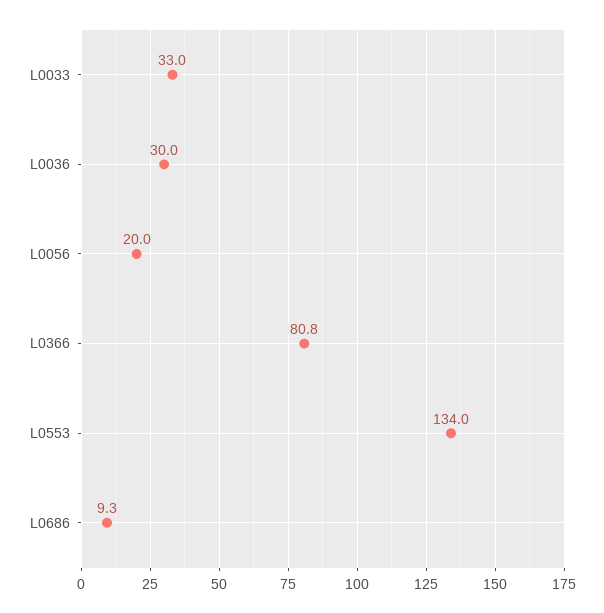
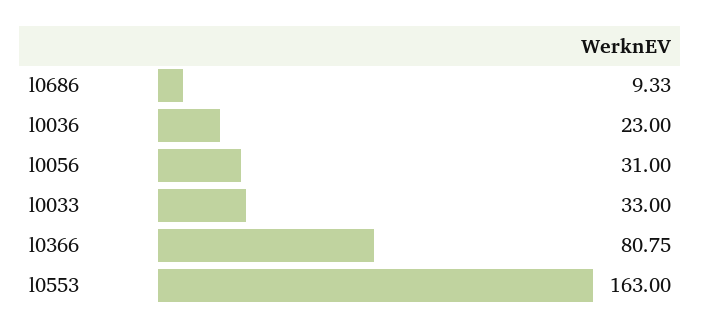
  {
    "L0033": 33,
-   "L0036": 30,
+   "L0036": 23,
-   "L0056": 20,
+   "L0056": 31,
    "L0366": 80.75,
-   "L0553": 134,
+   "L0553": 163,
    "L0686": 9.33
  }

